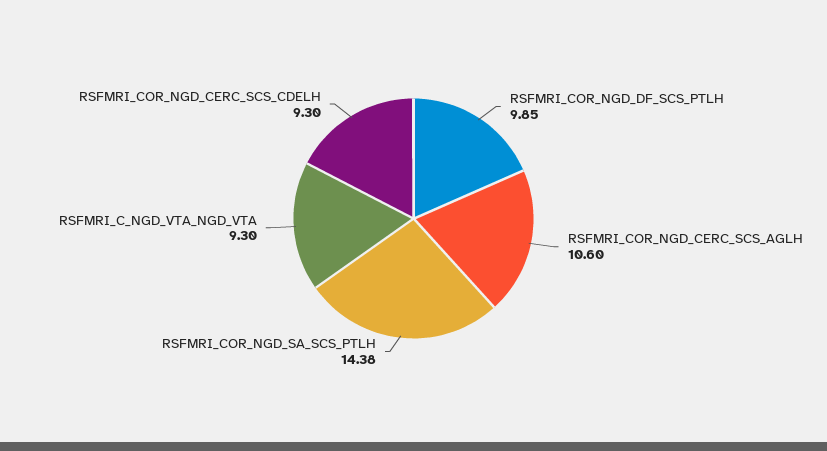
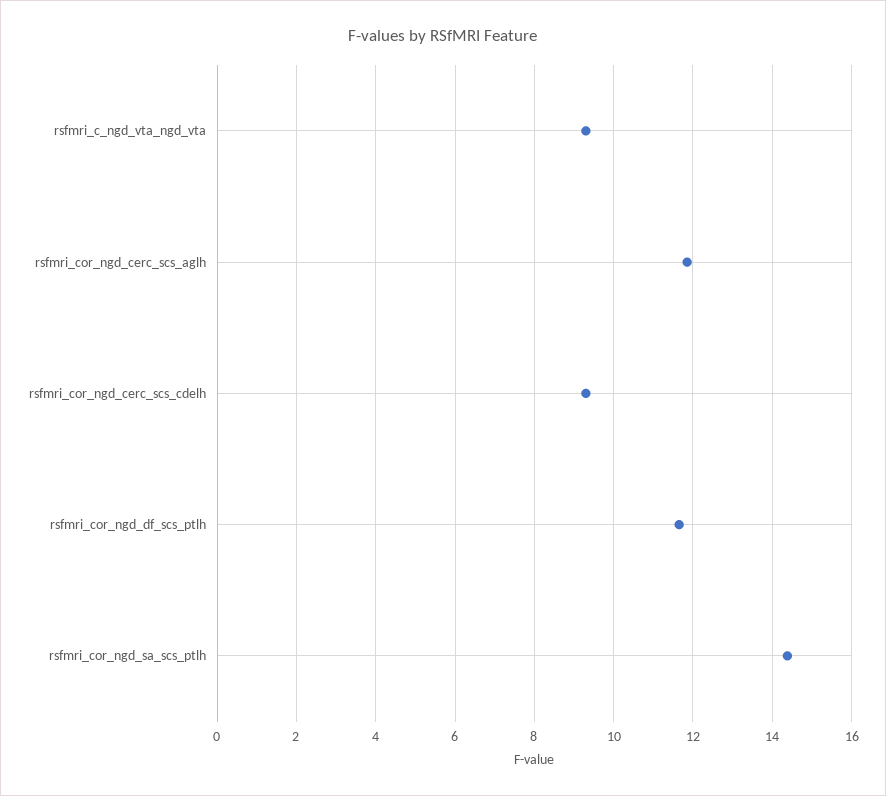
  {
-   "RSFMRI_COR_NGD_DF_SCS_PTLH": 9.85,
+   "RSFMRI_COR_NGD_DF_SCS_PTLH": 11.6,
-   "RSFMRI_COR_NGD_CERC_SCS_AGLH": 10.6,
+   "RSFMRI_COR_NGD_CERC_SCS_AGLH": 11.8,
    "RSFMRI_COR_NGD_SA_SCS_PTLH": 14.38,
    "RSFMRI_C_NGD_VTA_NGD_VTA": 9.3,
    "RSFMRI_COR_NGD_CERC_SCS_CDELH": 9.3
  }

